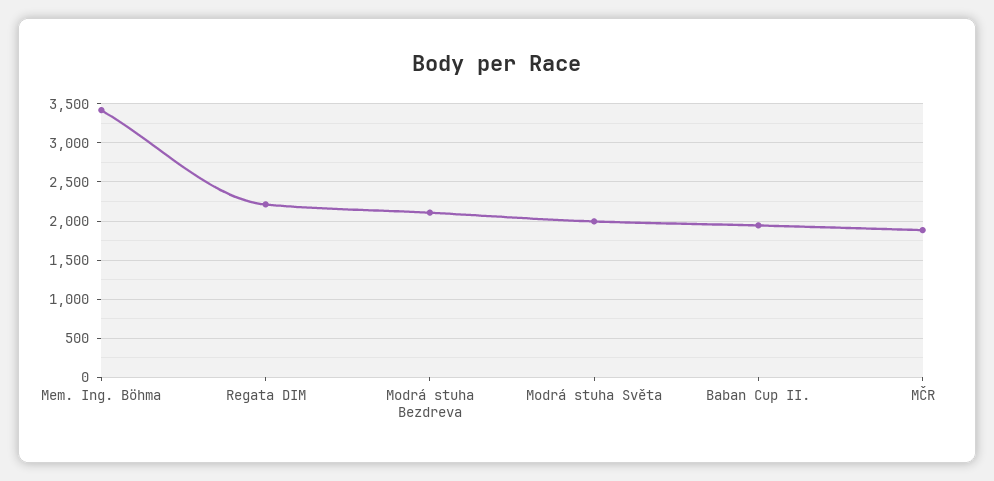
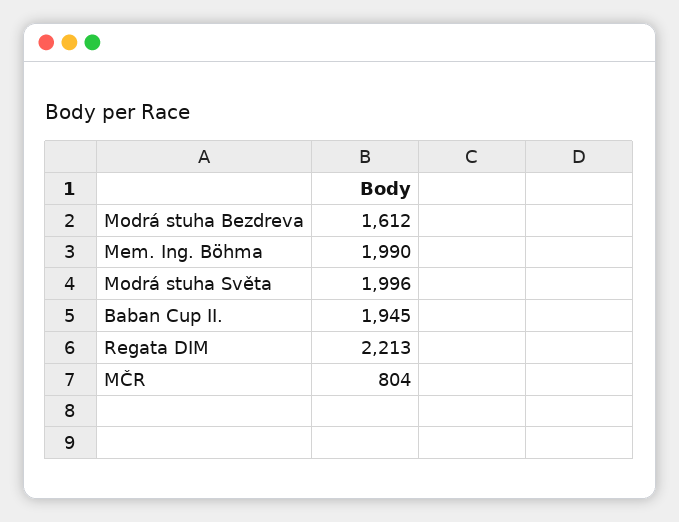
  {
-   "Mem. Ing. Böhma": 3400,
+   "Mem. Ing. Böhma": 1990,
    "Regata DIM": 2213,
-   "Modrá stuha Bezdreva": 2100,
+   "Modrá stuha Bezdreva": 1612,
    "Modrá stuha Světa": 1996,
    "Baban Cup II.": 1945,
-   "MČR": 1900
+   "MČR": 804
  }

